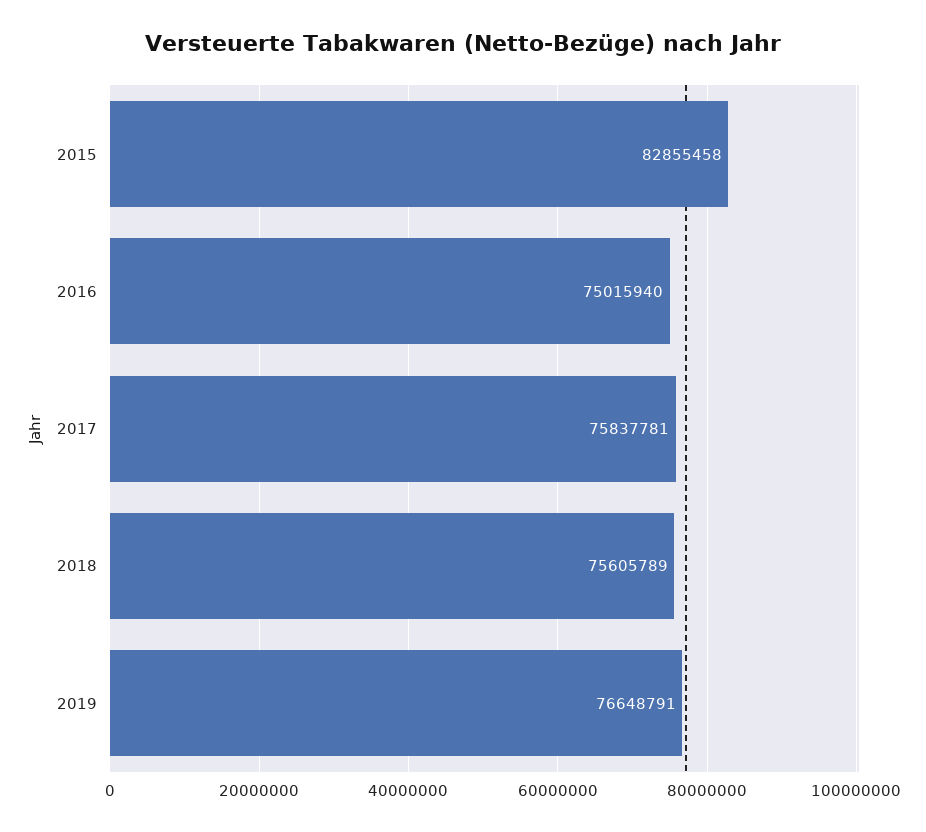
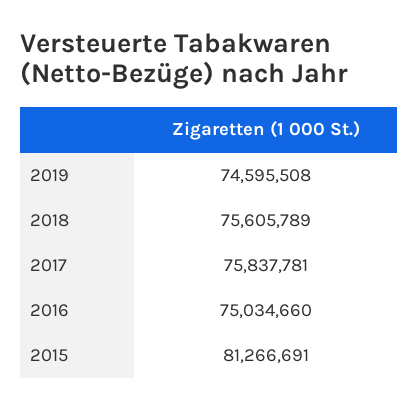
  {
-   "2015": 82855458,
+   "2015": 81266691,
-   "2016": 75015940,
+   "2016": 75034660,
    "2017": 75837781,
    "2018": 75605789,
-   "2019": 76648791
+   "2019": 74595508
  }

